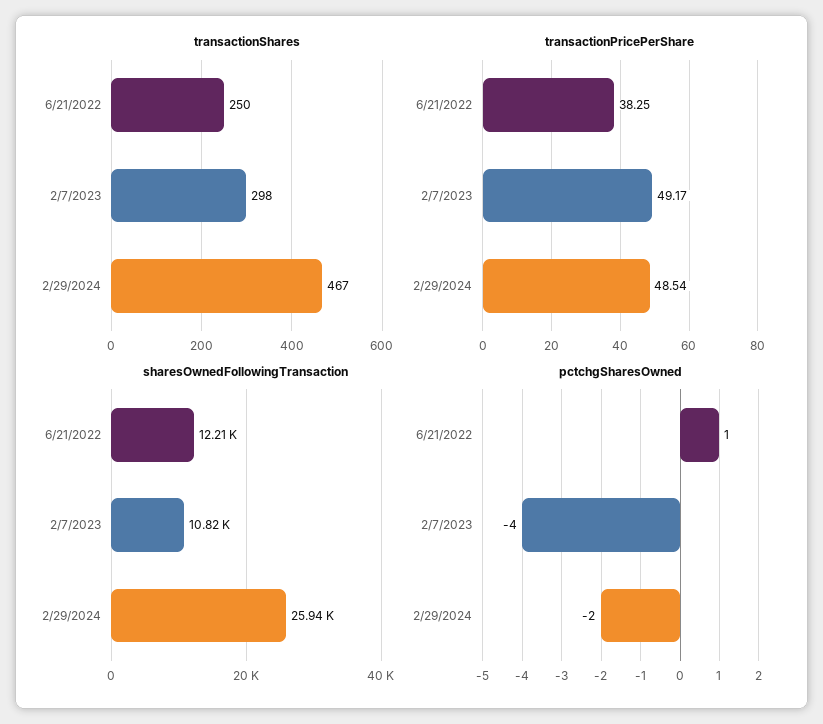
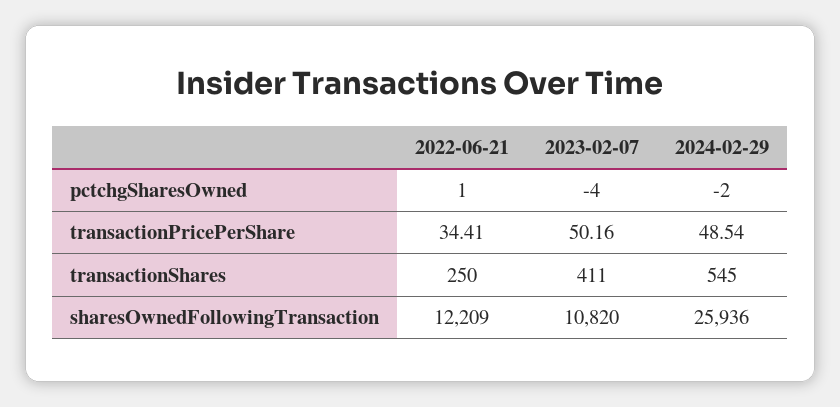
  {
    "transactionShares": {
      "6/21/2022": 250,
-     "2/7/2023": 298,
+     "2/7/2023": 411,
-     "2/29/2024": 467
+     "2/29/2024": 545
    },
    "transactionPricePerShare": {
-     "6/21/2022": 38.25,
+     "6/21/2022": 34.41,
-     "2/7/2023": 49.17,
+     "2/7/2023": 50.16,
      "2/29/2024": 48.54
    },
    "sharesOwnedFollowingTransaction": {
      "6/21/2022": 12209,
      "2/7/2023": 10820,
      "2/29/2024": 25936
    },
    "pctchgSharesOwned": {
      "6/21/2022": 1,
      "2/7/2023": -4,
      "2/29/2024": -2
    }
  }

